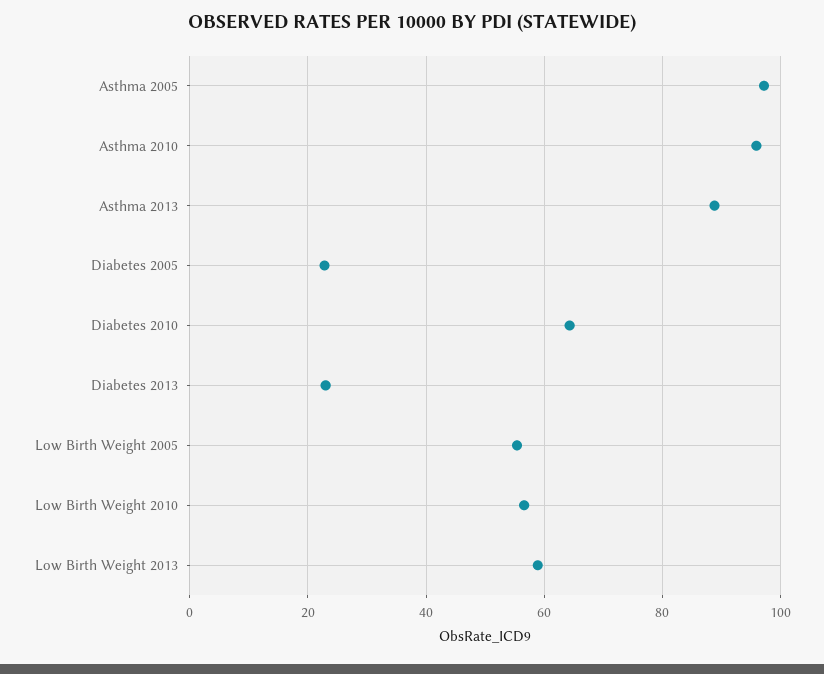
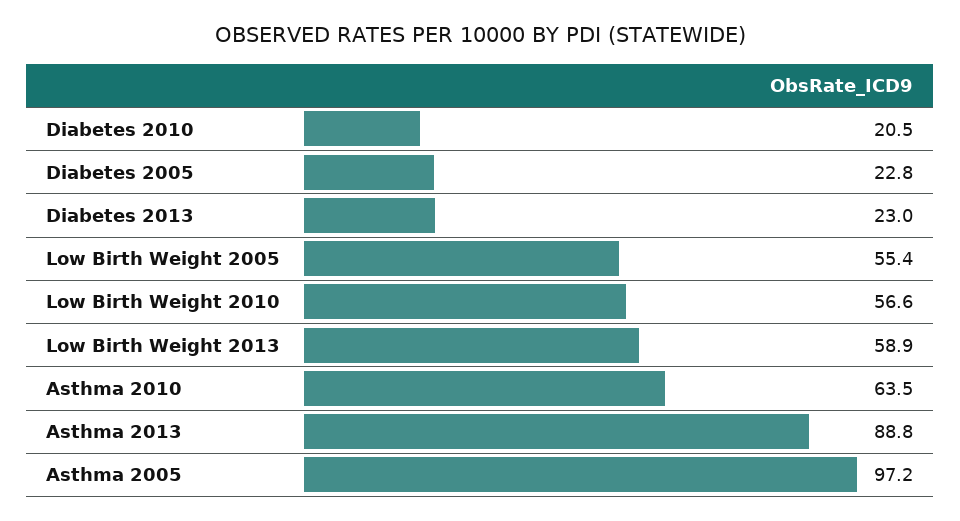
  {
    "Asthma 2005": 97.2,
-   "Asthma 2010": 96,
+   "Asthma 2010": 63.5,
    "Asthma 2013": 88.8,
    "Diabetes 2005": 22.8,
-   "Diabetes 2010": 64,
+   "Diabetes 2010": 20.5,
    "Diabetes 2013": 23,
    "Low Birth Weight 2005": 55.4,
    "Low Birth Weight 2010": 56.6,
    "Low Birth Weight 2013": 58.9
  }

